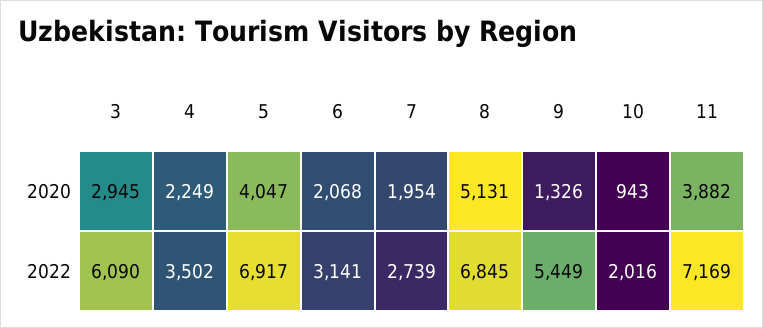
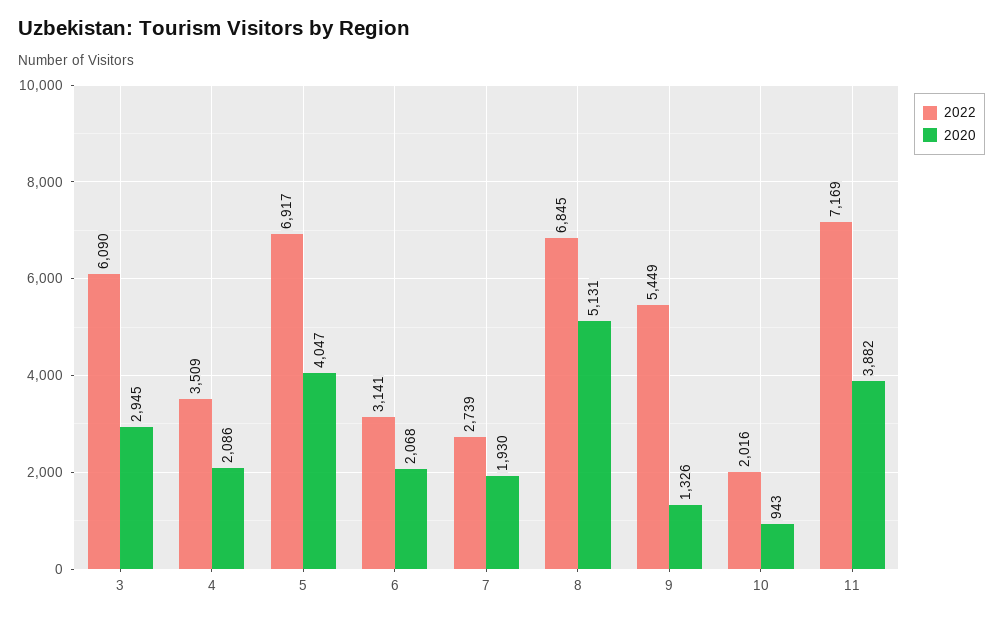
  {
    "2020": {
      "3": 2945,
-     "4": 2249,
+     "4": 2086,
      "5": 4047,
      "6": 2068,
-     "7": 1954,
+     "7": 1930,
      "8": 5131,
      "9": 1326,
      "10": 943,
      "11": 3882
    },
    "2022": {
      "3": 6090,
-     "4": 3502,
+     "4": 3509,
      "5": 6917,
      "6": 3141,
      "7": 2739,
      "8": 6845,
      "9": 5449,
      "10": 2016,
      "11": 7169
    }
  }

